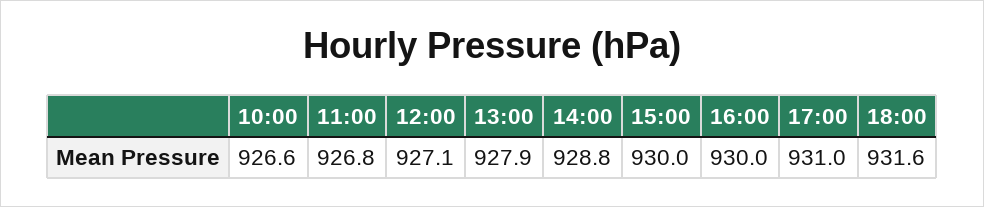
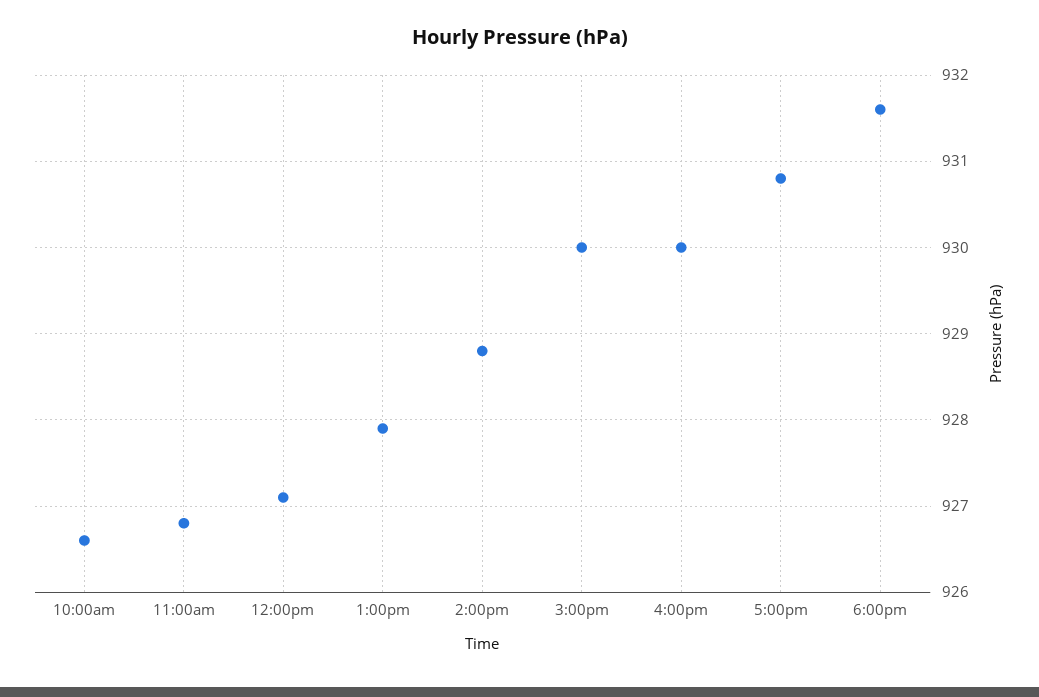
  {
    "10:00": 926.6,
    "11:00": 926.8,
    "12:00": 927.1,
    "13:00": 927.9,
    "14:00": 928.8,
    "15:00": 930,
    "16:00": 930,
-   "17:00": 931,
+   "17:00": 930.8,
    "18:00": 931.6
  }

